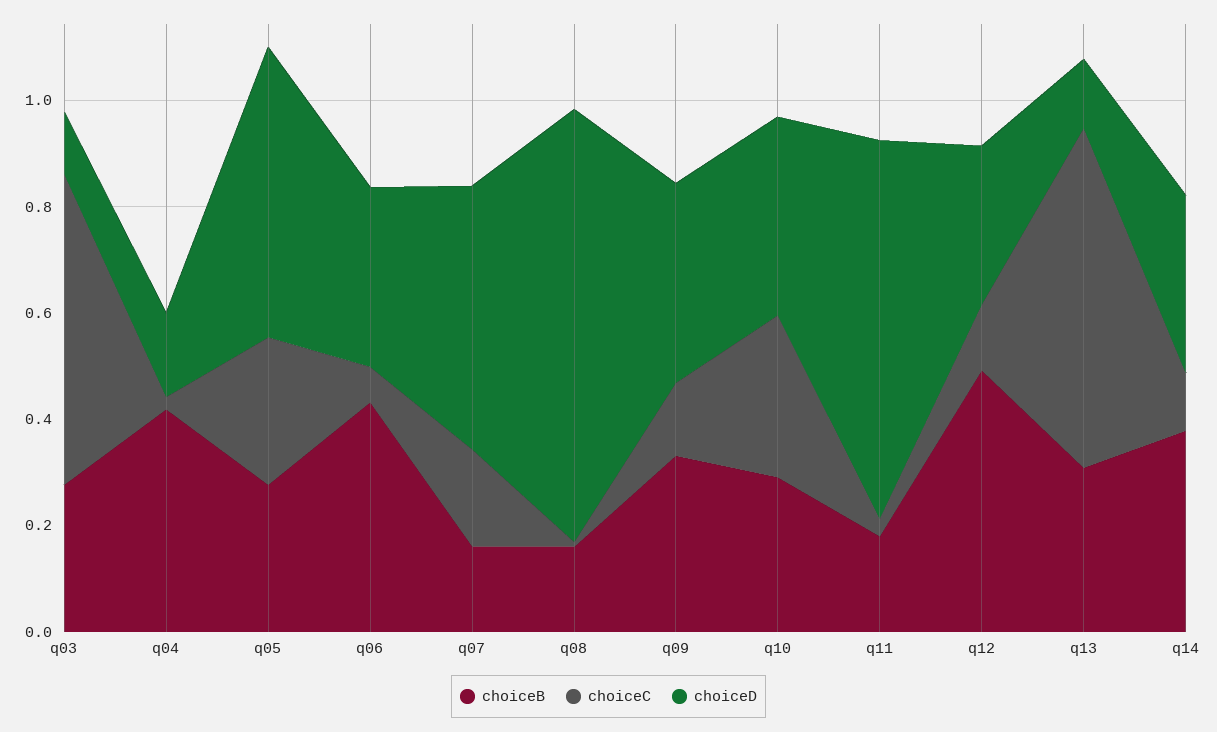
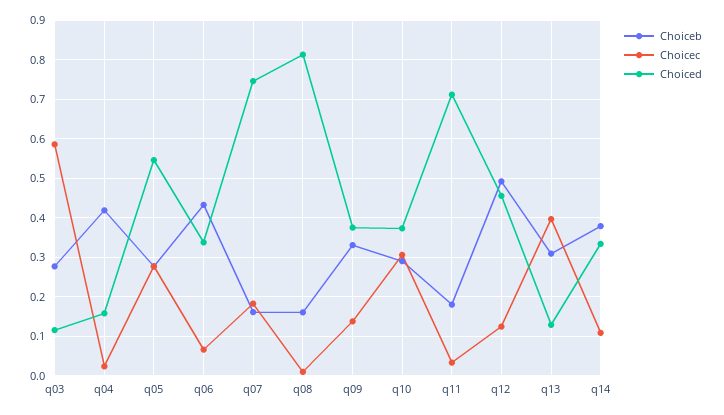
  {
    "choiceB": {
      "q03": 0.28,
      "q04": 0.42,
      "q05": 0.28,
      "q06": 0.44,
      "q07": 0.16,
      "q08": 0.16,
      "q09": 0.34,
      "q10": 0.3,
      "q11": 0.18,
      "q12": 0.5,
      "q13": 0.3,
      "q14": 0.38
    },
    "choiceC": {
      "q03": 0.58,
      "q04": 0.02,
      "q05": 0.28,
      "q06": 0.06,
      "q07": 0.18,
      "q08": 0,
      "q09": 0.14,
      "q10": 0.3,
      "q11": 0.04,
      "q12": 0.12,
-     "q13": 0.65,
+     "q13": 0.4,
      "q14": 0.1
    },
    "choiceD": {
      "q03": 0.12,
      "q04": 0.16,
      "q05": 0.54,
      "q06": 0.34,
-     "q07": 0.5,
+     "q07": 0.74,
      "q08": 0.82,
      "q09": 0.38,
      "q10": 0.38,
      "q11": 0.72,
-     "q12": 0.3,
+     "q12": 0.46,
      "q13": 0.12,
      "q14": 0.34
    }
  }

